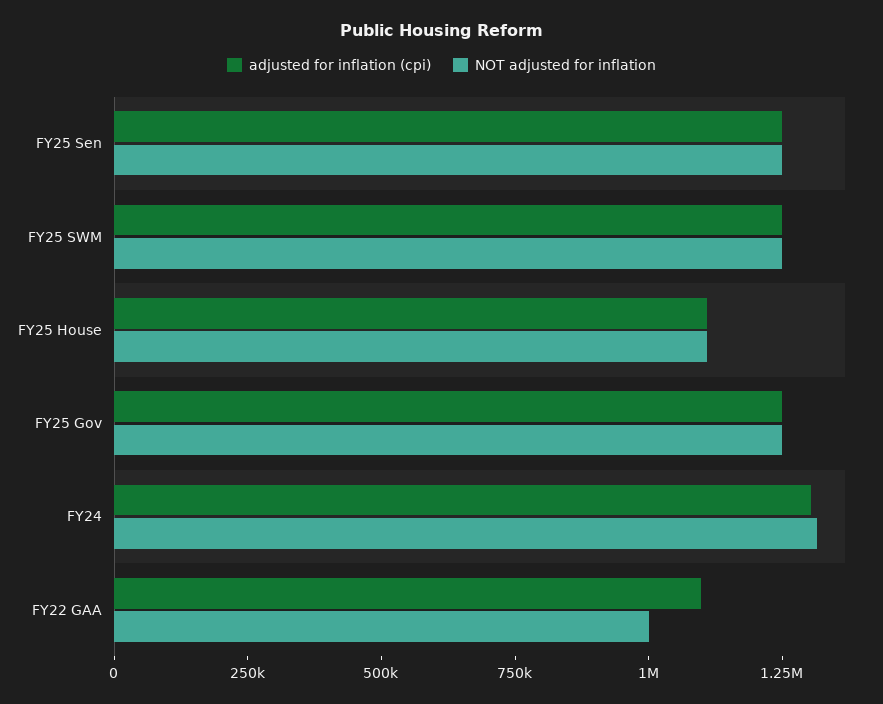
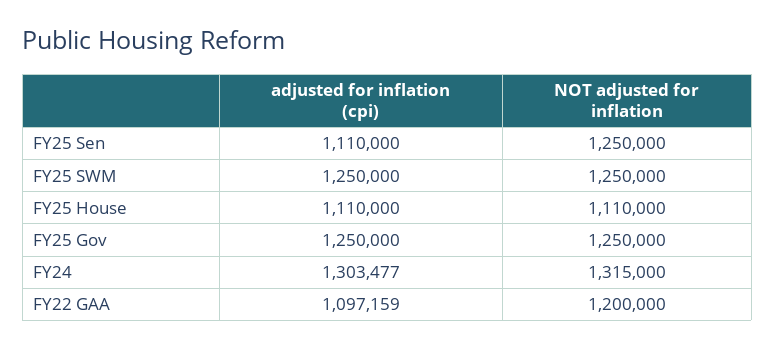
  {
    "adjusted for inflation (cpi)": {
-     "FY25 Sen": 1250000,
+     "FY25 Sen": 1110000,
      "FY25 SWM": 1250000,
      "FY25 House": 1110000,
      "FY25 Gov": 1250000,
      "FY24": 1303477,
      "FY22 GAA": 1097159
    },
    "NOT adjusted for inflation": {
      "FY25 Sen": 1250000,
      "FY25 SWM": 1250000,
      "FY25 House": 1110000,
      "FY25 Gov": 1250000,
      "FY24": 1315000,
-     "FY22 GAA": 1000000
+     "FY22 GAA": 1200000
    }
  }

